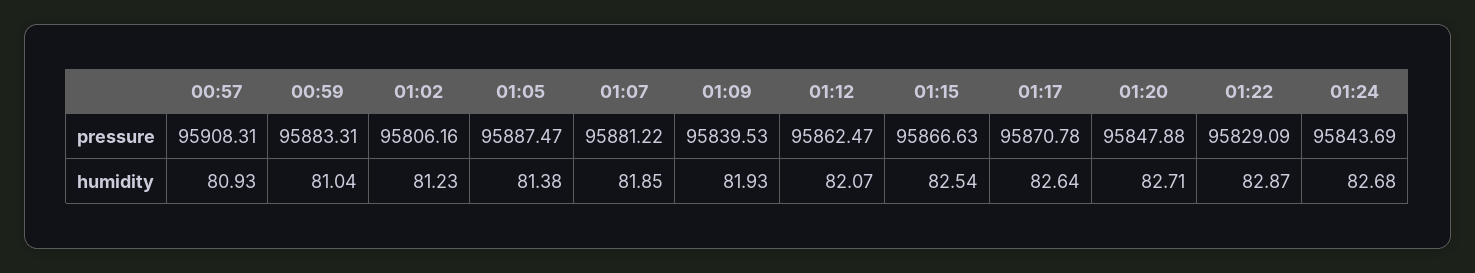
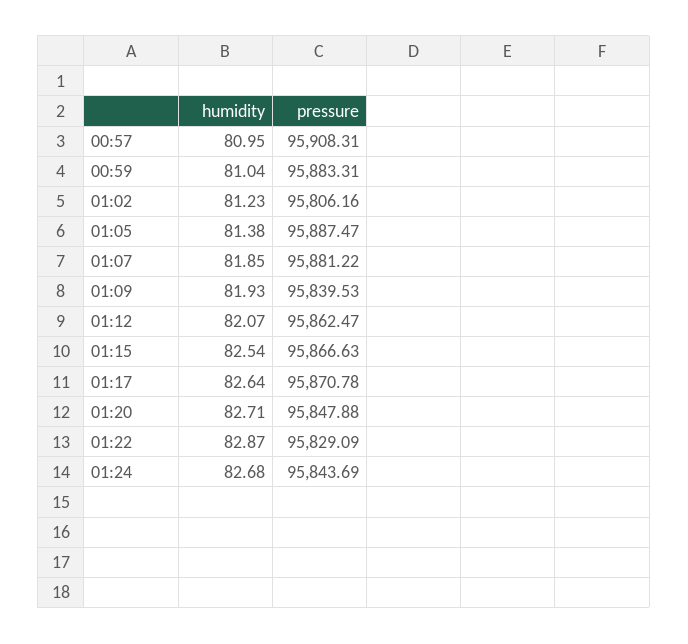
  {
    "00:57": {
      "pressure": 95908.31,
-     "humidity": 80.93
+     "humidity": 80.95
    },
    "00:59": {
      "pressure": 95883.31,
      "humidity": 81.04
    },
    "01:02": {
      "pressure": 95806.16,
      "humidity": 81.23
    },
    "01:05": {
      "pressure": 95887.47,
      "humidity": 81.38
    },
    "01:07": {
      "pressure": 95881.22,
      "humidity": 81.85
    },
    "01:09": {
      "pressure": 95839.53,
      "humidity": 81.93
    },
    "01:12": {
      "pressure": 95862.47,
      "humidity": 82.07
    },
    "01:15": {
      "pressure": 95866.63,
      "humidity": 82.54
    },
    "01:17": {
      "pressure": 95870.78,
      "humidity": 82.64
    },
    "01:20": {
      "pressure": 95847.88,
      "humidity": 82.71
    },
    "01:22": {
      "pressure": 95829.09,
      "humidity": 82.87
    },
    "01:24": {
      "pressure": 95843.69,
      "humidity": 82.68
    }
  }

